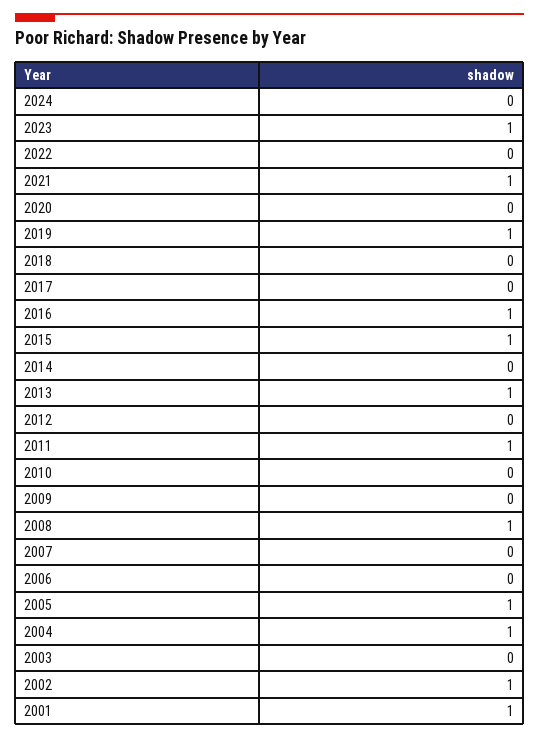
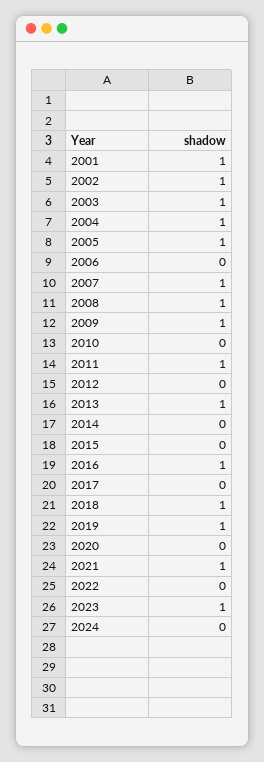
  {
    "2024": 0,
    "2023": 1,
    "2022": 0,
    "2021": 1,
    "2020": 0,
    "2019": 1,
-   "2018": 0,
+   "2018": 1,
    "2017": 0,
    "2016": 1,
-   "2015": 1,
+   "2015": 0,
    "2014": 0,
    "2013": 1,
    "2012": 0,
    "2011": 1,
    "2010": 0,
-   "2009": 0,
+   "2009": 1,
    "2008": 1,
-   "2007": 0,
+   "2007": 1,
    "2006": 0,
    "2005": 1,
    "2004": 1,
-   "2003": 0,
+   "2003": 1,
    "2002": 1,
    "2001": 1
  }

